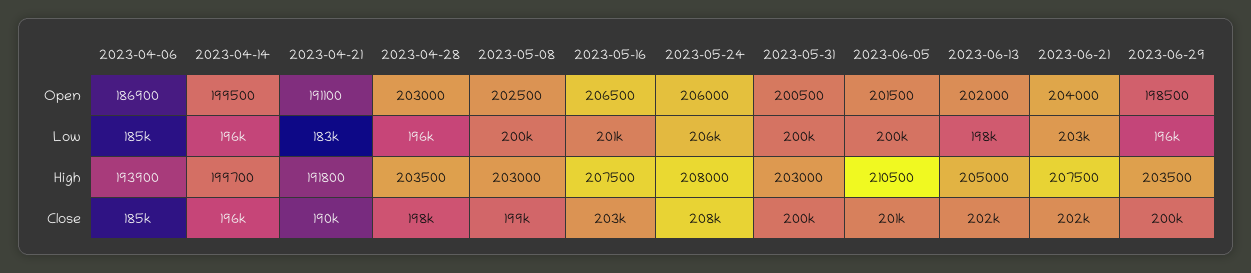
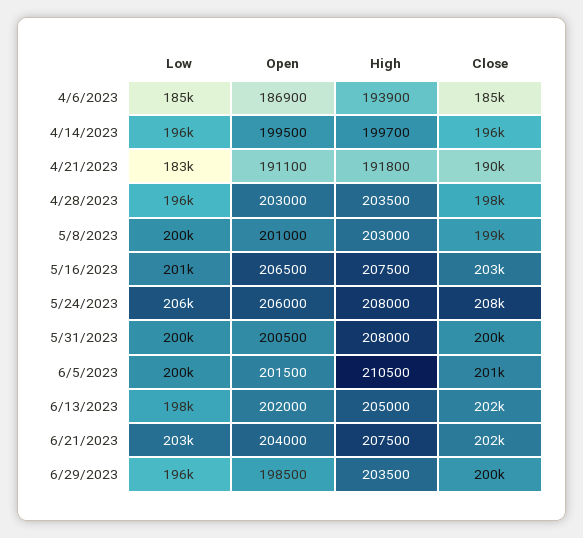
  {
    "2023-04-06": {
      "Open": 186900,
      "Low": 185000,
      "High": 193900,
      "Close": 185000
    },
    "2023-04-14": {
      "Open": 199500,
      "Low": 196000,
      "High": 199700,
      "Close": 196000
    },
    "2023-04-21": {
      "Open": 191100,
      "Low": 183000,
      "High": 191800,
      "Close": 190000
    },
    "2023-04-28": {
      "Open": 203000,
      "Low": 196000,
      "High": 203500,
      "Close": 198000
    },
    "2023-05-08": {
-     "Open": 202500,
+     "Open": 201000,
      "Low": 200000,
      "High": 203000,
      "Close": 199000
    },
    "2023-05-16": {
      "Open": 206500,
      "Low": 201000,
      "High": 207500,
      "Close": 203000
    },
    "2023-05-24": {
      "Open": 206000,
      "Low": 206000,
      "High": 208000,
      "Close": 208000
    },
    "2023-05-31": {
      "Open": 200500,
      "Low": 200000,
-     "High": 203000,
+     "High": 208000,
      "Close": 200000
    },
    "2023-06-05": {
      "Open": 201500,
      "Low": 200000,
      "High": 210500,
      "Close": 201000
    },
    "2023-06-13": {
      "Open": 202000,
      "Low": 198000,
      "High": 205000,
      "Close": 202000
    },
    "2023-06-21": {
      "Open": 204000,
      "Low": 203000,
      "High": 207500,
      "Close": 202000
    },
    "2023-06-29": {
      "Open": 198500,
      "Low": 196000,
      "High": 203500,
      "Close": 200000
    }
  }

